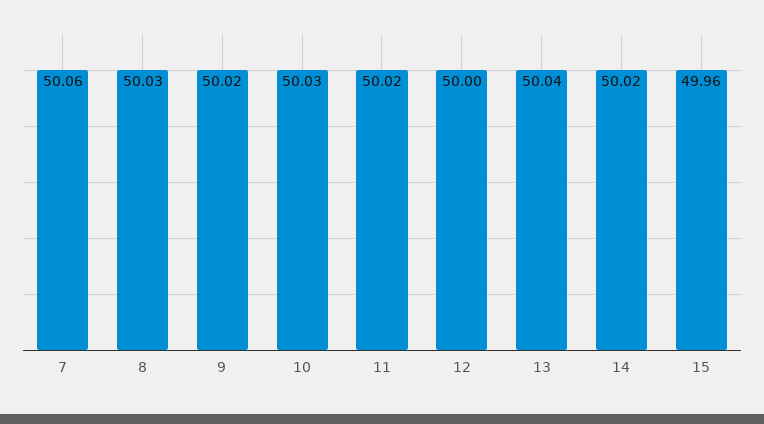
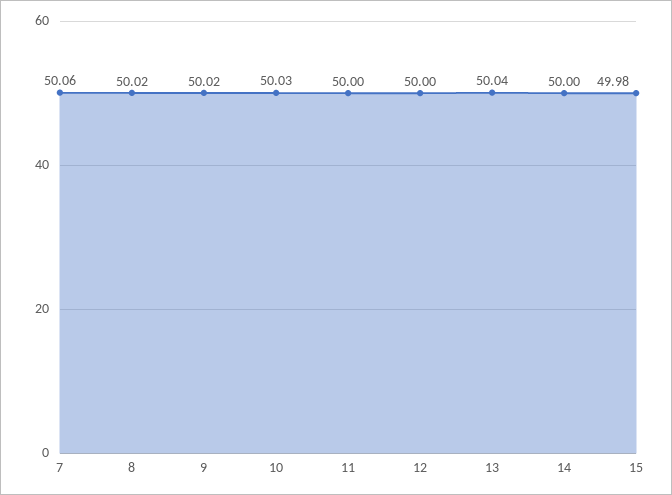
  {
    "7": 50.06,
-   "8": 50.03,
+   "8": 50.02,
    "9": 50.02,
    "10": 50.03,
-   "11": 50.02,
+   "11": 50,
    "12": 50,
    "13": 50.04,
-   "14": 50.02,
+   "14": 50,
-   "15": 49.96
+   "15": 49.98
  }

